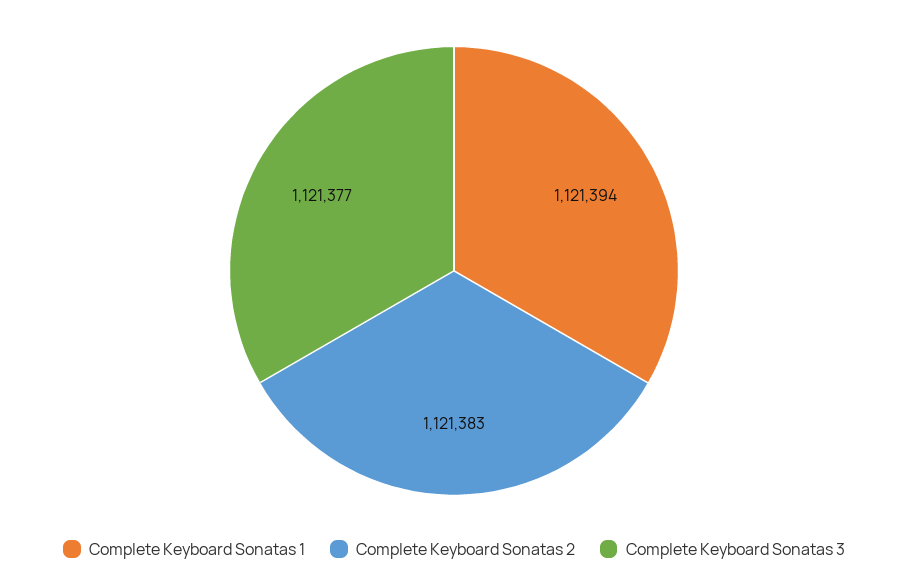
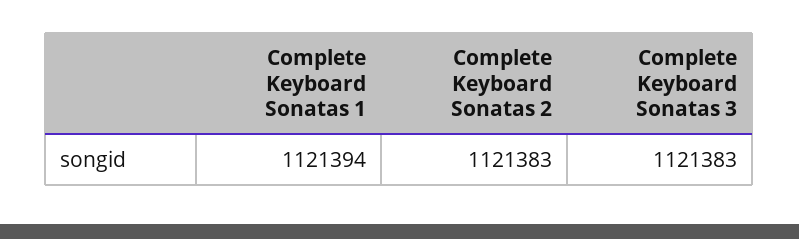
  {
    "Complete Keyboard Sonatas 1": 1121394,
    "Complete Keyboard Sonatas 2": 1121383,
-   "Complete Keyboard Sonatas 3": 1121377
+   "Complete Keyboard Sonatas 3": 1121383
  }

